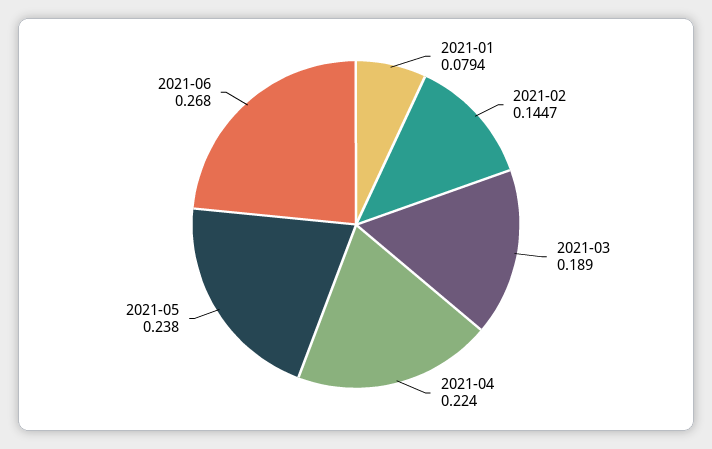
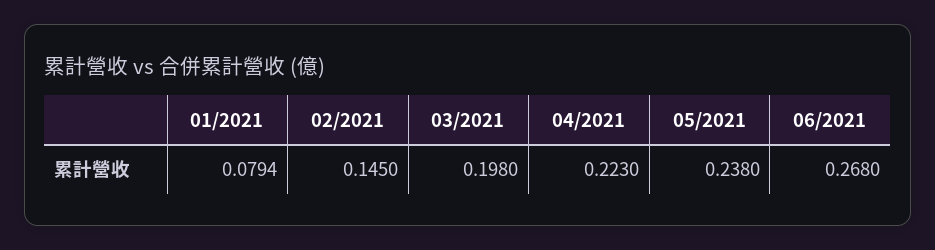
  {
    "2021-01": 0.0794,
-   "2021-02": 0.1447,
+   "2021-02": 0.145,
-   "2021-03": 0.189,
+   "2021-03": 0.198,
-   "2021-04": 0.224,
+   "2021-04": 0.223,
    "2021-05": 0.238,
    "2021-06": 0.268
  }

